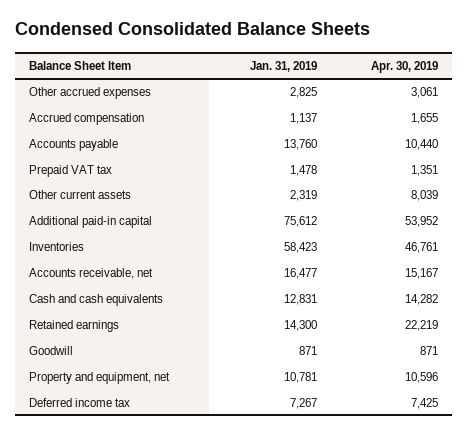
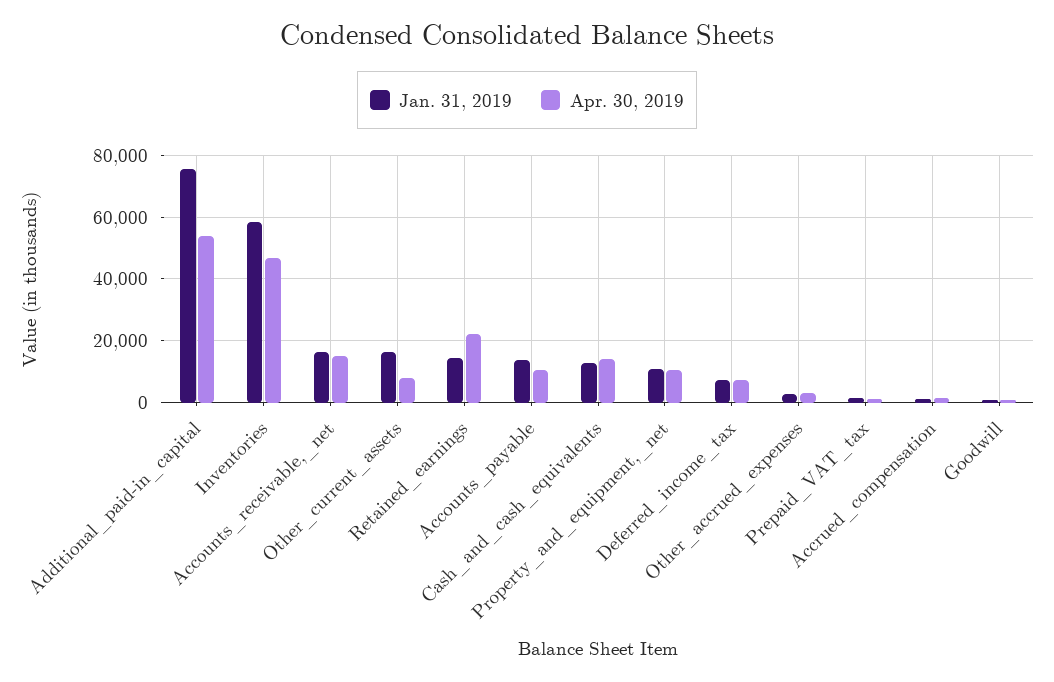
  {
    "Jan. 31, 2019": {
      "Other accrued expenses": 2825,
      "Accrued compensation": 1137,
      "Accounts payable": 13760,
      "Prepaid VAT tax": 1478,
-     "Other current assets": 2319,
+     "Other current assets": 16000,
      "Additional paid-in capital": 75612,
      "Inventories": 58423,
      "Accounts receivable, net": 16477,
      "Cash and cash equivalents": 12831,
      "Retained earnings": 14300,
      "Goodwill": 871,
      "Property and equipment, net": 10781,
      "Deferred income tax": 7267
    },
    "Apr. 30, 2019": {
      "Other accrued expenses": 3061,
      "Accrued compensation": 1655,
      "Accounts payable": 10440,
      "Prepaid VAT tax": 1351,
      "Other current assets": 8039,
      "Additional paid-in capital": 53952,
      "Inventories": 46761,
      "Accounts receivable, net": 15167,
      "Cash and cash equivalents": 14282,
      "Retained earnings": 22219,
      "Goodwill": 871,
      "Property and equipment, net": 10596,
      "Deferred income tax": 7425
    }
  }

